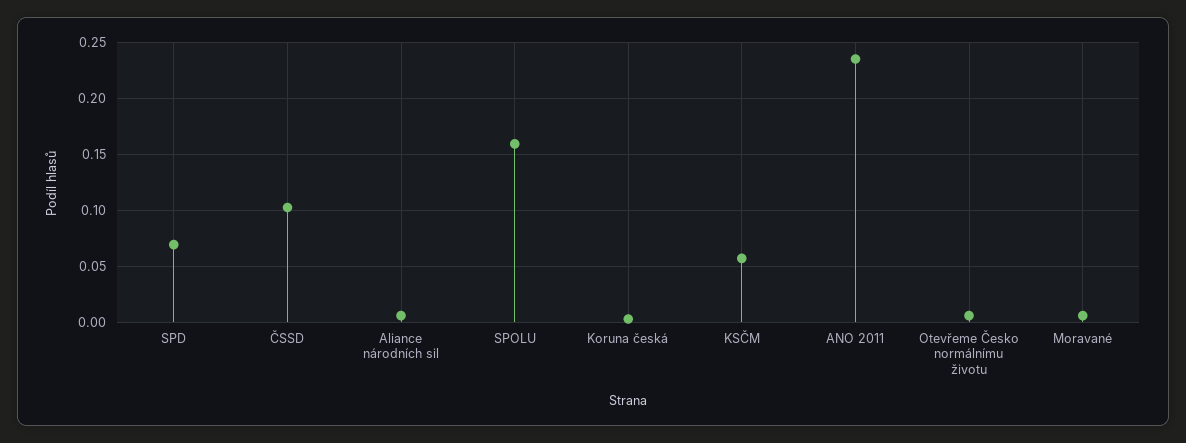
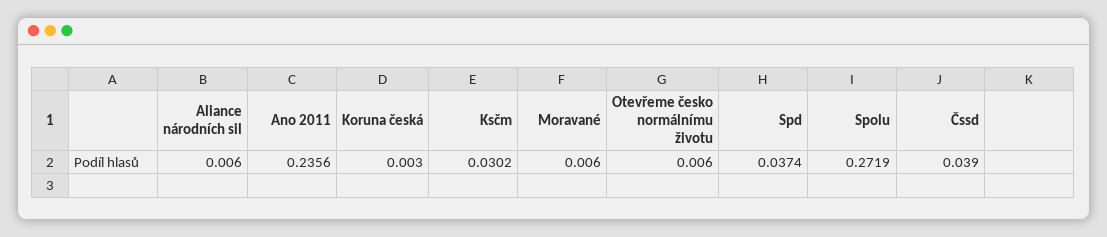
  {
-   "SPD": 0.07,
+   "SPD": 0.0374,
-   "ČSSD": 0.1,
+   "ČSSD": 0.039,
    "Aliance národních sil": 0.006,
-   "SPOLU": 0.16,
+   "SPOLU": 0.2719,
    "Koruna česká": 0.003,
-   "KSČM": 0.06,
+   "KSČM": 0.0302,
    "ANO 2011": 0.2356,
    "Otevřeme Česko normálnímu životu": 0.006,
    "Moravané": 0.006
  }

